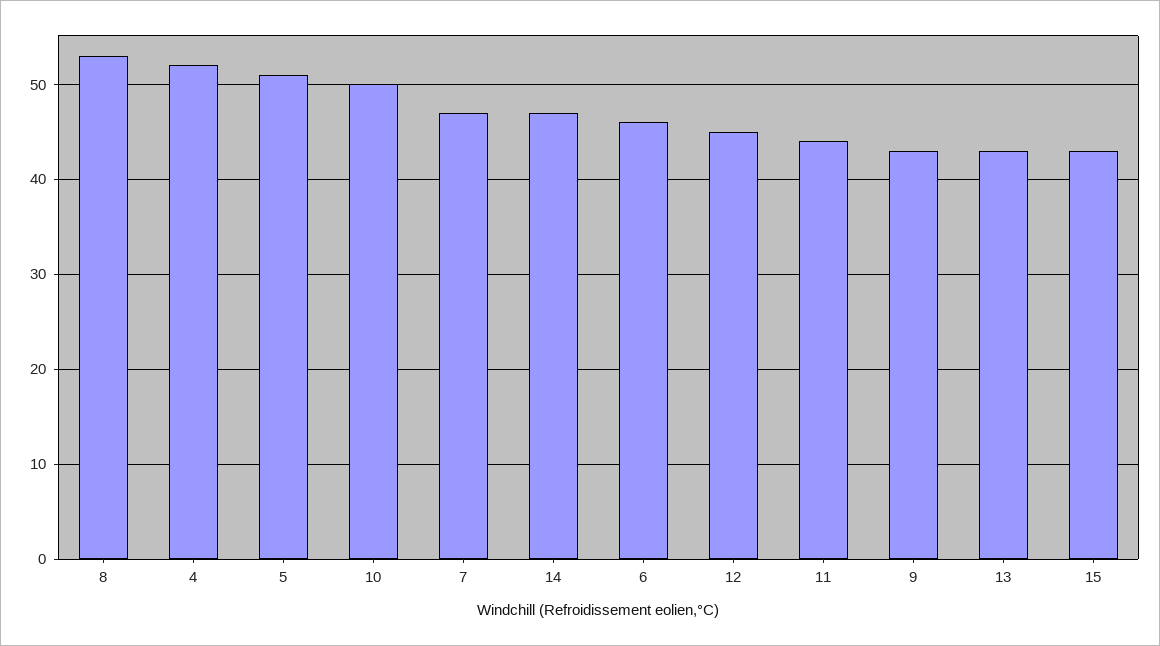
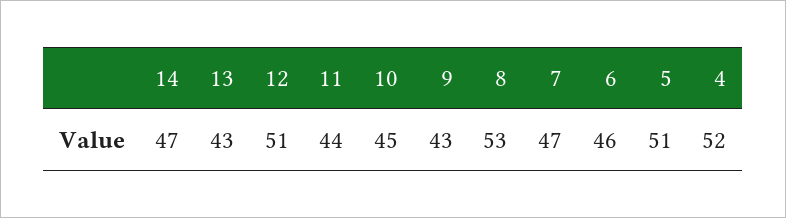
  {
    "8": 53,
    "4": 52,
    "5": 51,
-   "10": 50,
+   "10": 45,
    "7": 47,
    "14": 47,
    "6": 46,
-   "12": 45,
+   "12": 51,
    "11": 44,
    "9": 43,
-   "13": 43,
+   "13": 43
-   "15": 43
  }

